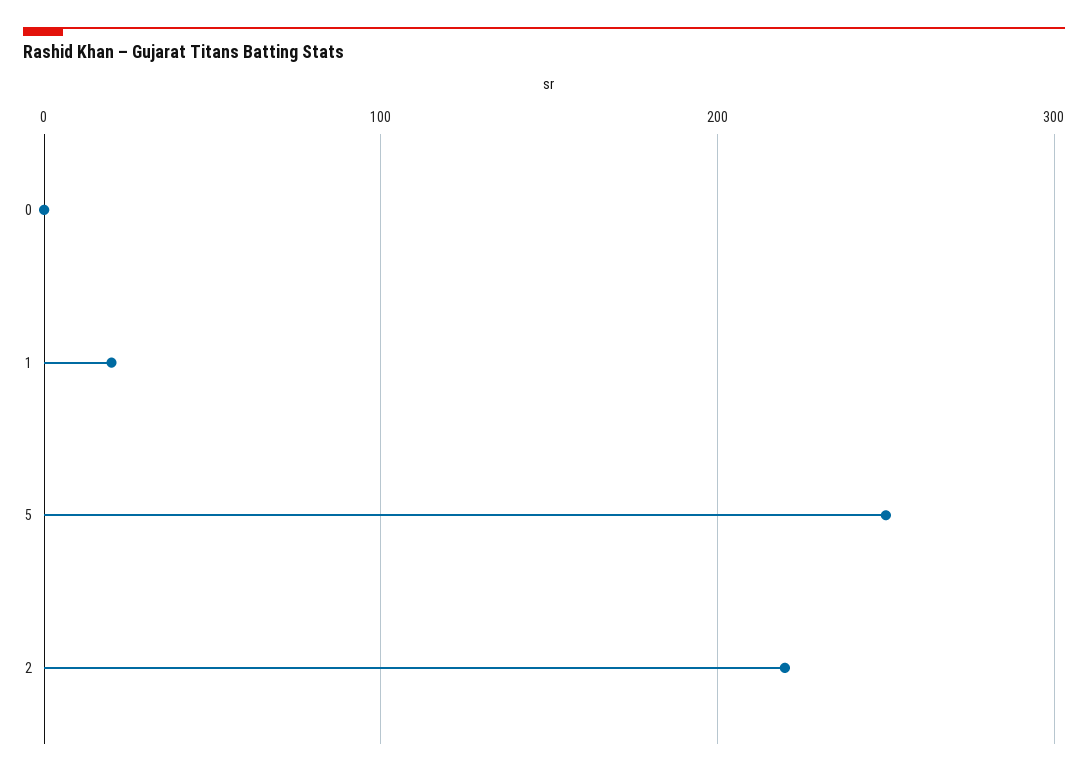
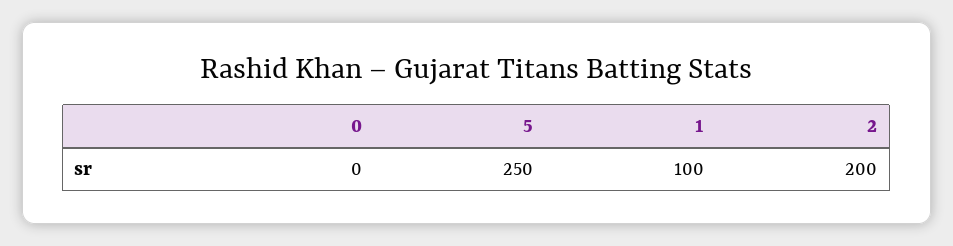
  {
    "0": 0,
-   "1": 20,
+   "1": 100,
    "5": 250,
-   "2": 220
+   "2": 200
  }

